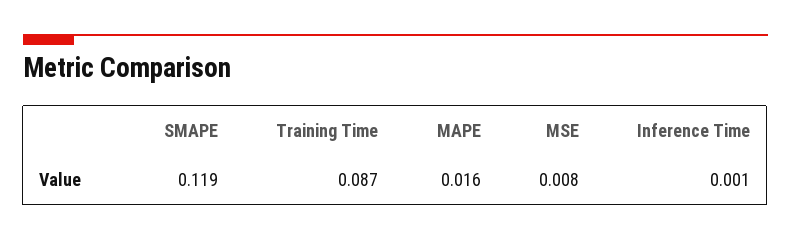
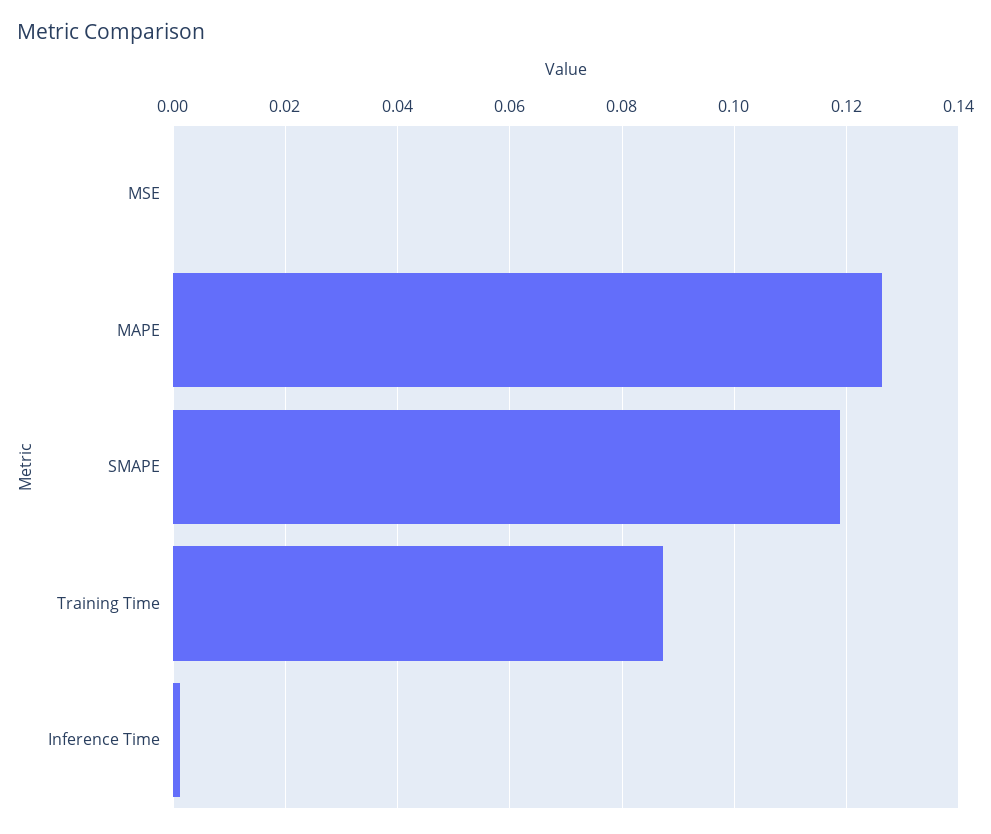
  {
    "SMAPE": 0.119,
    "Training Time": 0.087,
-   "MAPE": 0.016,
+   "MAPE": 0.126,
-   "MSE": 0.008,
+   "MSE": 0,
    "Inference Time": 0.001
  }

